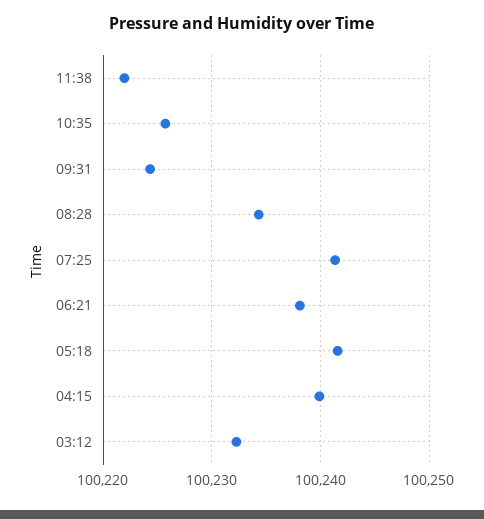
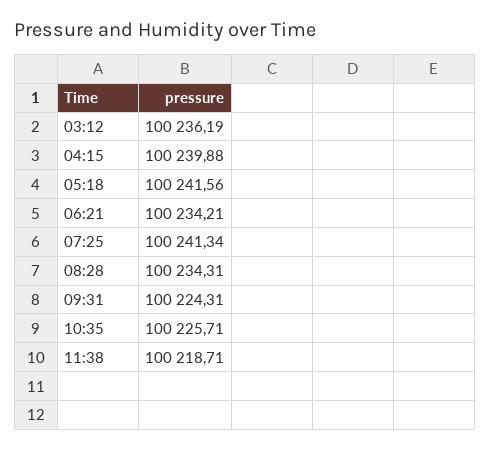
  {
-   "11:38": 100222,
+   "11:38": 100218.71,
    "10:35": 100225.71,
    "09:31": 100224.31,
    "08:28": 100234.31,
    "07:25": 100241.34,
-   "06:21": 100238,
+   "06:21": 100234.21,
    "05:18": 100241.56,
    "04:15": 100239.88,
-   "03:12": 100232
+   "03:12": 100236.19
  }

